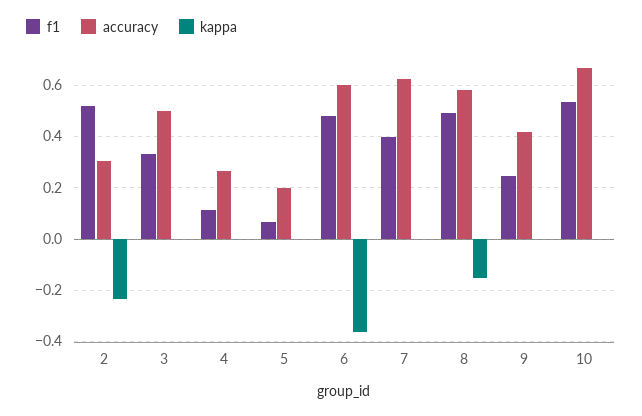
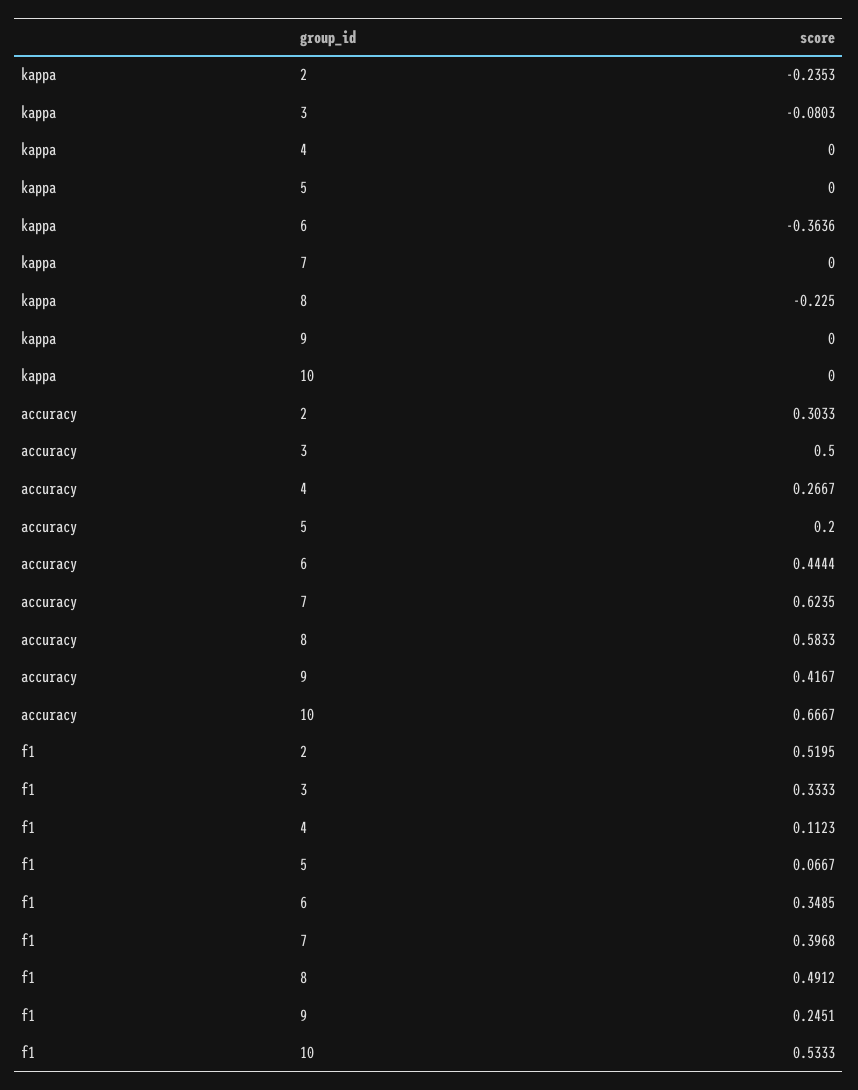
  {
    "f1": {
      "2": 0.5195,
      "3": 0.3333,
      "4": 0.1123,
      "5": 0.0667,
-     "6": 0.475,
+     "6": 0.3485,
      "7": 0.3968,
      "8": 0.4912,
      "9": 0.2451,
      "10": 0.5333
    },
    "accuracy": {
      "2": 0.3033,
      "3": 0.5,
      "4": 0.2667,
      "5": 0.2,
-     "6": 0.6,
+     "6": 0.4444,
      "7": 0.6235,
      "8": 0.5833,
      "9": 0.4167,
      "10": 0.6667
    },
    "kappa": {
      "2": -0.2353,
-     "3": 0,
+     "3": -0.0803,
      "4": 0,
      "5": 0,
      "6": -0.3636,
      "7": 0,
-     "8": -0.15,
+     "8": -0.225,
      "9": 0,
      "10": 0
    }
  }

